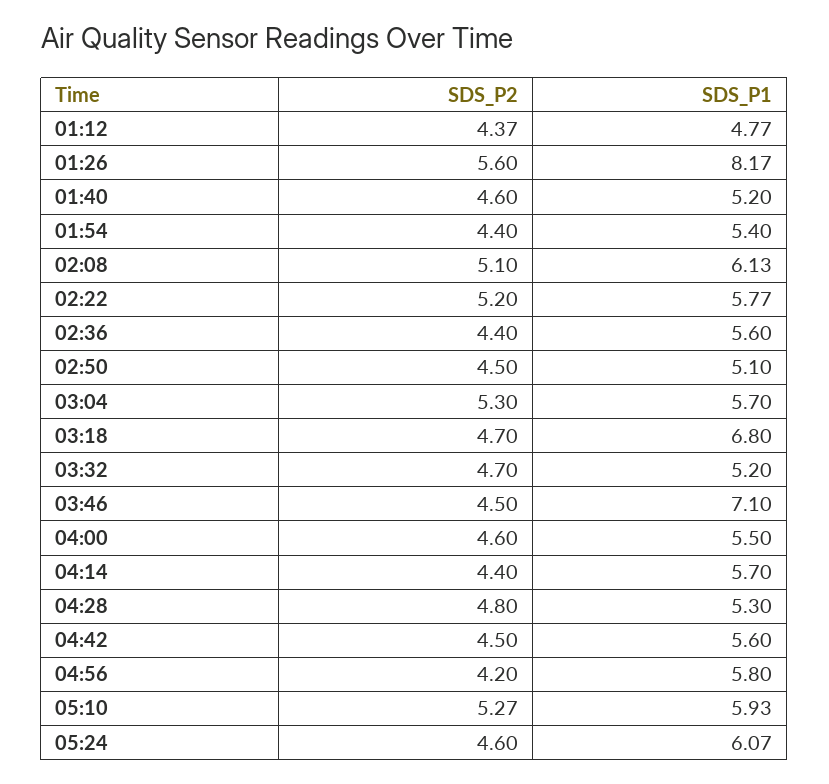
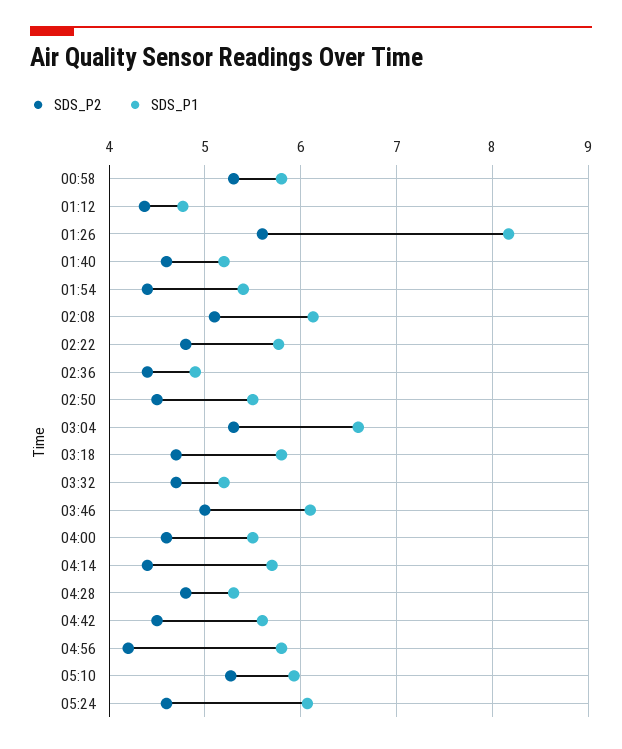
  {
    "SDS_P2": {
      "01:12": 4.37,
      "01:26": 5.6,
      "01:40": 4.6,
      "01:54": 4.4,
      "02:08": 5.1,
-     "02:22": 5.2,
+     "02:22": 4.8,
      "02:36": 4.4,
      "02:50": 4.5,
      "03:04": 5.3,
      "03:18": 4.7,
      "03:32": 4.7,
-     "03:46": 4.5,
+     "03:46": 5,
      "04:00": 4.6,
      "04:14": 4.4,
      "04:28": 4.8,
      "04:42": 4.5,
      "04:56": 4.2,
      "05:10": 5.27,
-     "05:24": 4.6
+     "05:24": 4.6,
+     "00:58": 5.3
    },
    "SDS_P1": {
      "01:12": 4.77,
      "01:26": 8.17,
      "01:40": 5.2,
      "01:54": 5.4,
      "02:08": 6.13,
      "02:22": 5.77,
-     "02:36": 5.6,
+     "02:36": 4.9,
-     "02:50": 5.1,
+     "02:50": 5.5,
-     "03:04": 5.7,
+     "03:04": 6.6,
-     "03:18": 6.8,
+     "03:18": 5.8,
      "03:32": 5.2,
-     "03:46": 7.1,
+     "03:46": 6.1,
      "04:00": 5.5,
      "04:14": 5.7,
      "04:28": 5.3,
      "04:42": 5.6,
      "04:56": 5.8,
      "05:10": 5.93,
-     "05:24": 6.07
+     "05:24": 6.07,
+     "00:58": 5.8
    }
  }

